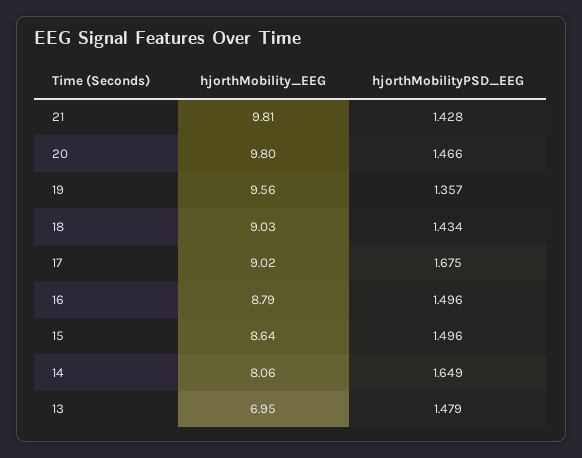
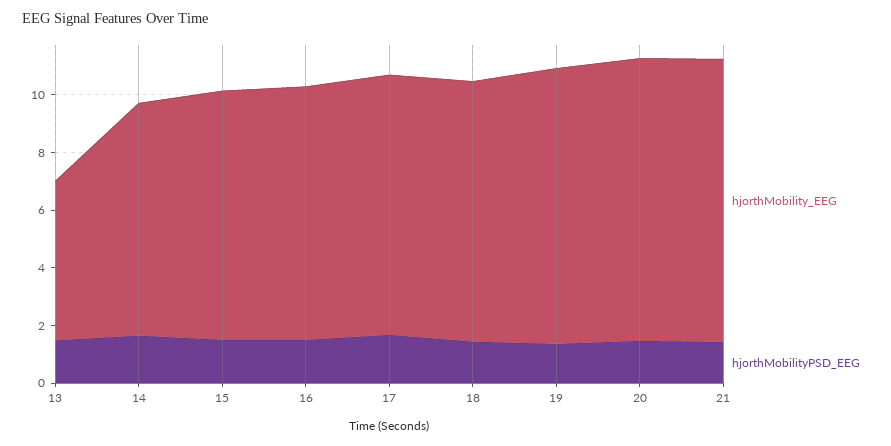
  {
    "hjorthMobility_EEG": {
      "21": 9.81,
      "20": 9.8,
      "19": 9.56,
      "18": 9.03,
      "17": 9.02,
      "16": 8.79,
      "15": 8.64,
      "14": 8.06,
-     "13": 6.95
+     "13": 5.5
    },
    "hjorthMobilityPSD_EEG": {
      "21": 1.428,
      "20": 1.466,
      "19": 1.357,
      "18": 1.434,
      "17": 1.675,
      "16": 1.496,
      "15": 1.496,
      "14": 1.649,
      "13": 1.479
    }
  }

